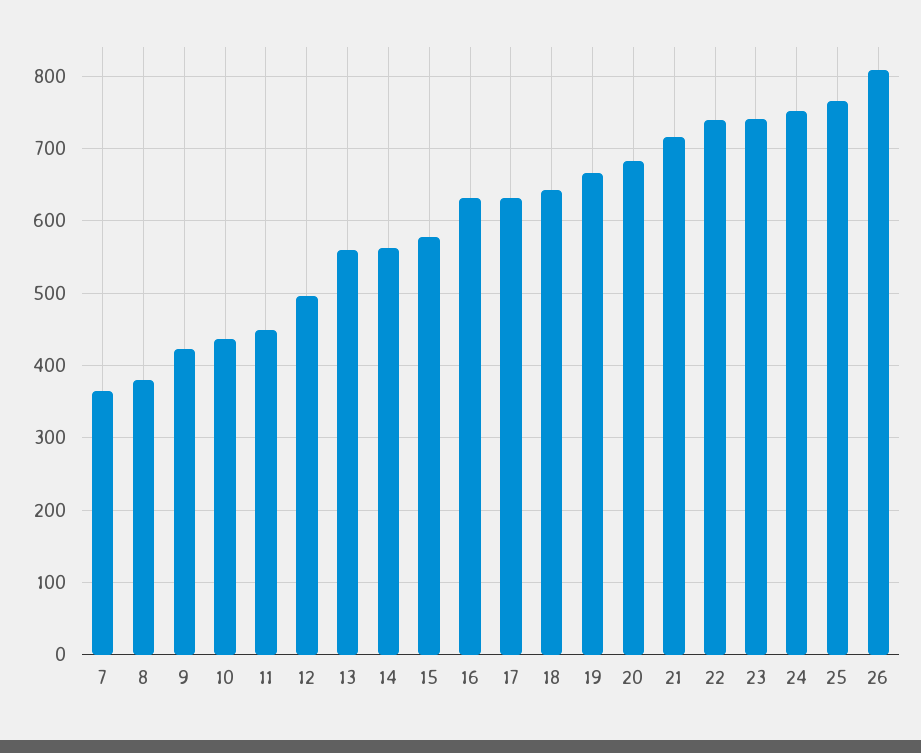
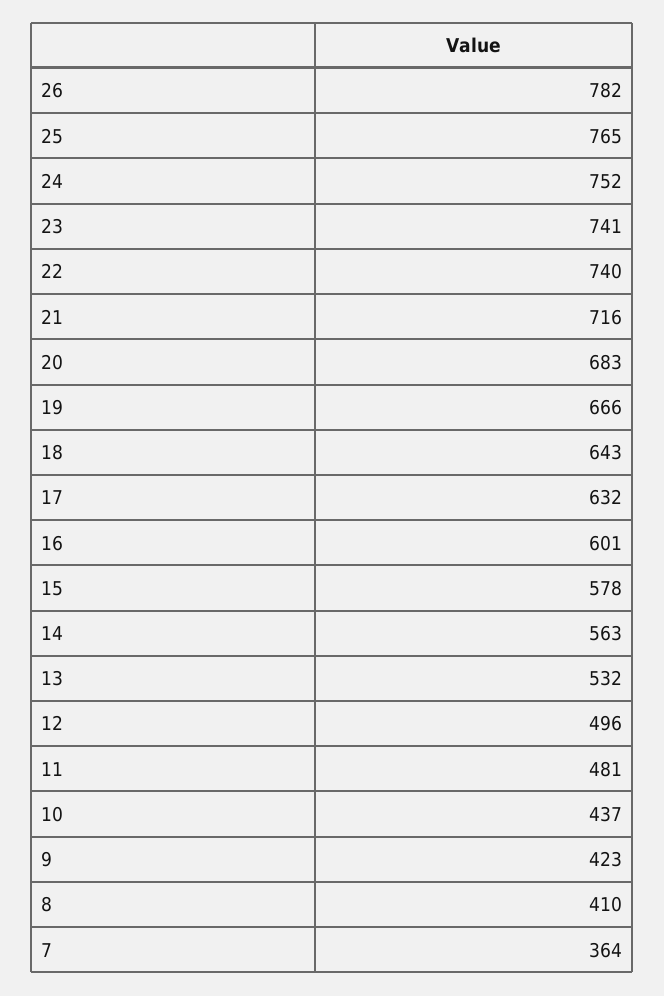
  {
    "7": 364,
-   "8": 380,
+   "8": 410,
    "9": 423,
    "10": 437,
-   "11": 450,
+   "11": 481,
    "12": 496,
-   "13": 560,
+   "13": 532,
    "14": 563,
    "15": 578,
-   "16": 630,
+   "16": 601,
    "17": 632,
    "18": 643,
    "19": 666,
    "20": 683,
    "21": 716,
    "22": 740,
    "23": 741,
    "24": 752,
    "25": 765,
-   "26": 810
+   "26": 782
  }

